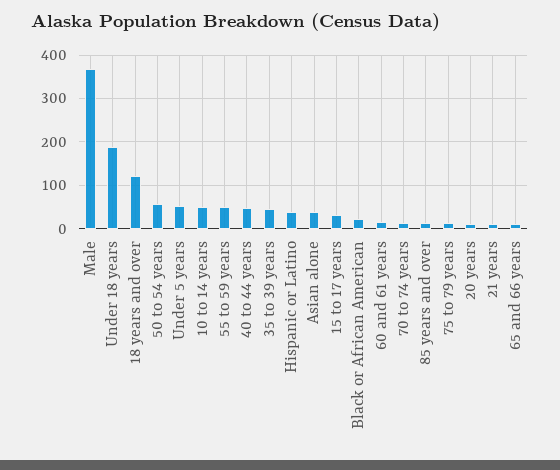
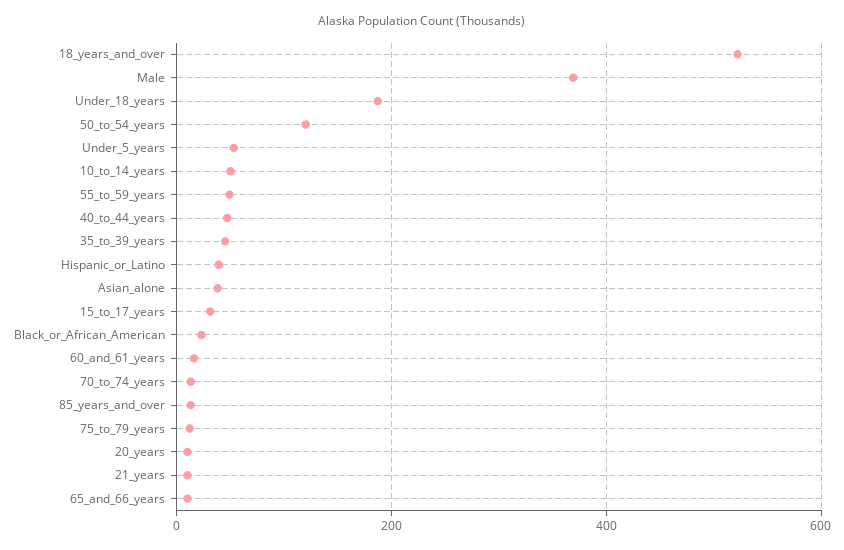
  {
    "Male": 360,
    "Under 18 years": 180,
-   "18 years and over": 120,
+   "18 years and over": 520,
-   "50 to 54 years": 60,
+   "50 to 54 years": 120,
    "Under 5 years": 60,
    "10 to 14 years": 60,
    "55 to 59 years": 40,
    "40 to 44 years": 40,
    "35 to 39 years": 40,
    "Hispanic or Latino": 40,
    "Asian alone": 40,
    "15 to 17 years": 40,
    "Black or African American": 20,
    "60 and 61 years": 20,
    "70 to 74 years": 20,
    "85 years and over": 20,
    "75 to 79 years": 20,
    "20 years": 20,
    "21 years": 20,
    "65 and 66 years": 20
  }

